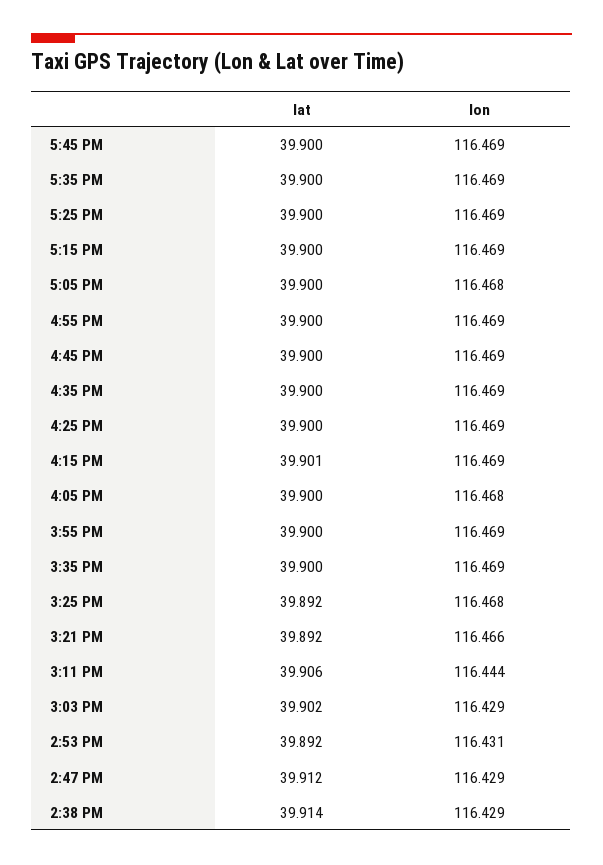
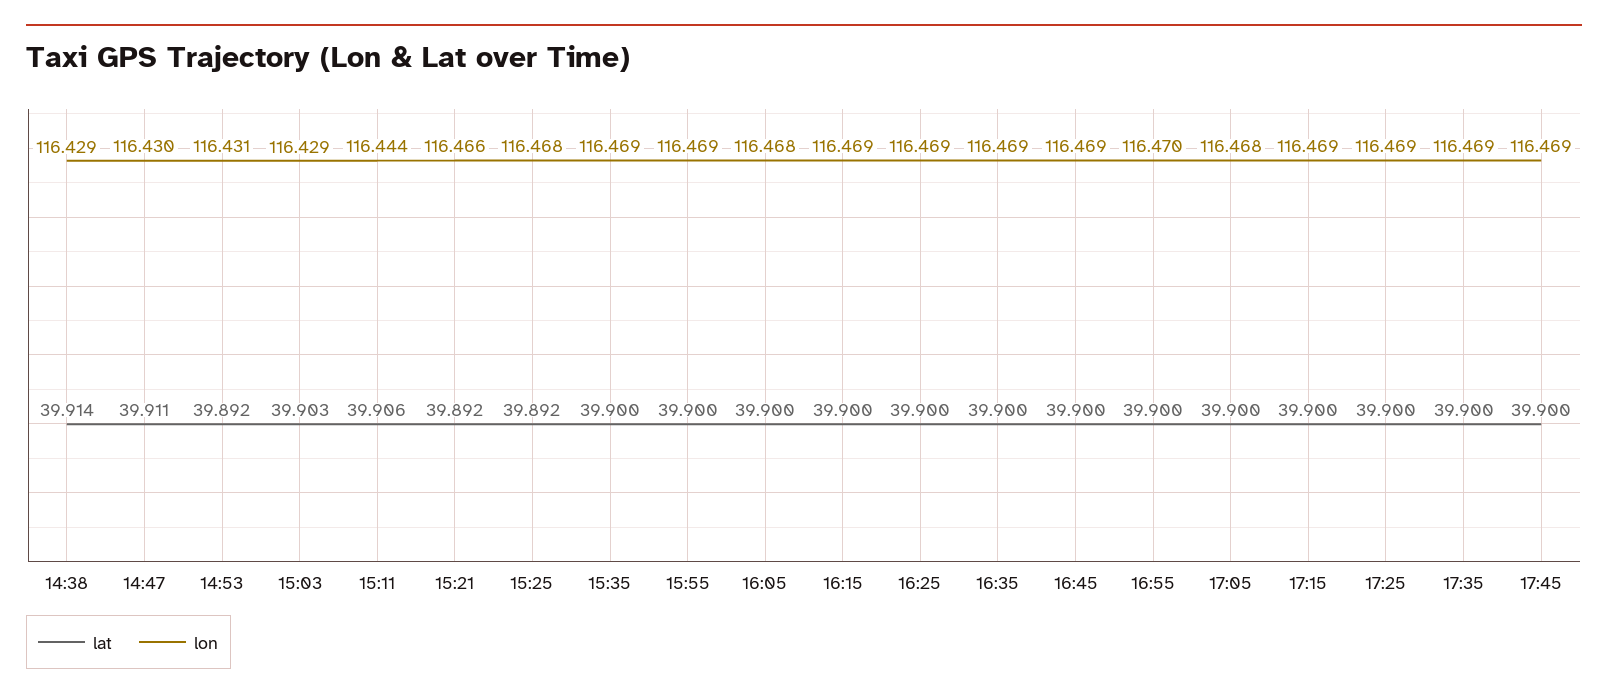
  {
    "lat": {
      "5:45 PM": 39.9,
      "5:35 PM": 39.9,
      "5:25 PM": 39.9,
      "5:15 PM": 39.9,
      "5:05 PM": 39.9,
      "4:55 PM": 39.9,
      "4:45 PM": 39.9,
      "4:35 PM": 39.9,
      "4:25 PM": 39.9,
-     "4:15 PM": 39.901,
+     "4:15 PM": 39.9,
      "4:05 PM": 39.9,
      "3:55 PM": 39.9,
      "3:35 PM": 39.9,
      "3:25 PM": 39.892,
      "3:21 PM": 39.892,
      "3:11 PM": 39.906,
-     "3:03 PM": 39.902,
+     "3:03 PM": 39.903,
      "2:53 PM": 39.892,
-     "2:47 PM": 39.912,
+     "2:47 PM": 39.911,
      "2:38 PM": 39.914
    },
    "lon": {
      "5:45 PM": 116.469,
      "5:35 PM": 116.469,
      "5:25 PM": 116.469,
      "5:15 PM": 116.469,
      "5:05 PM": 116.468,
-     "4:55 PM": 116.469,
+     "4:55 PM": 116.47,
      "4:45 PM": 116.469,
      "4:35 PM": 116.469,
      "4:25 PM": 116.469,
      "4:15 PM": 116.469,
      "4:05 PM": 116.468,
      "3:55 PM": 116.469,
      "3:35 PM": 116.469,
      "3:25 PM": 116.468,
      "3:21 PM": 116.466,
      "3:11 PM": 116.444,
      "3:03 PM": 116.429,
      "2:53 PM": 116.431,
-     "2:47 PM": 116.429,
+     "2:47 PM": 116.43,
      "2:38 PM": 116.429
    }
  }

